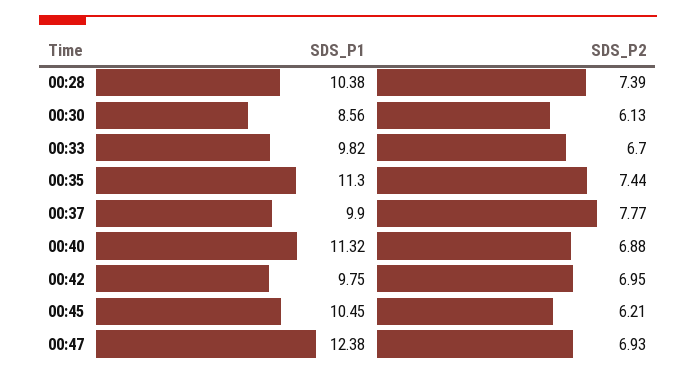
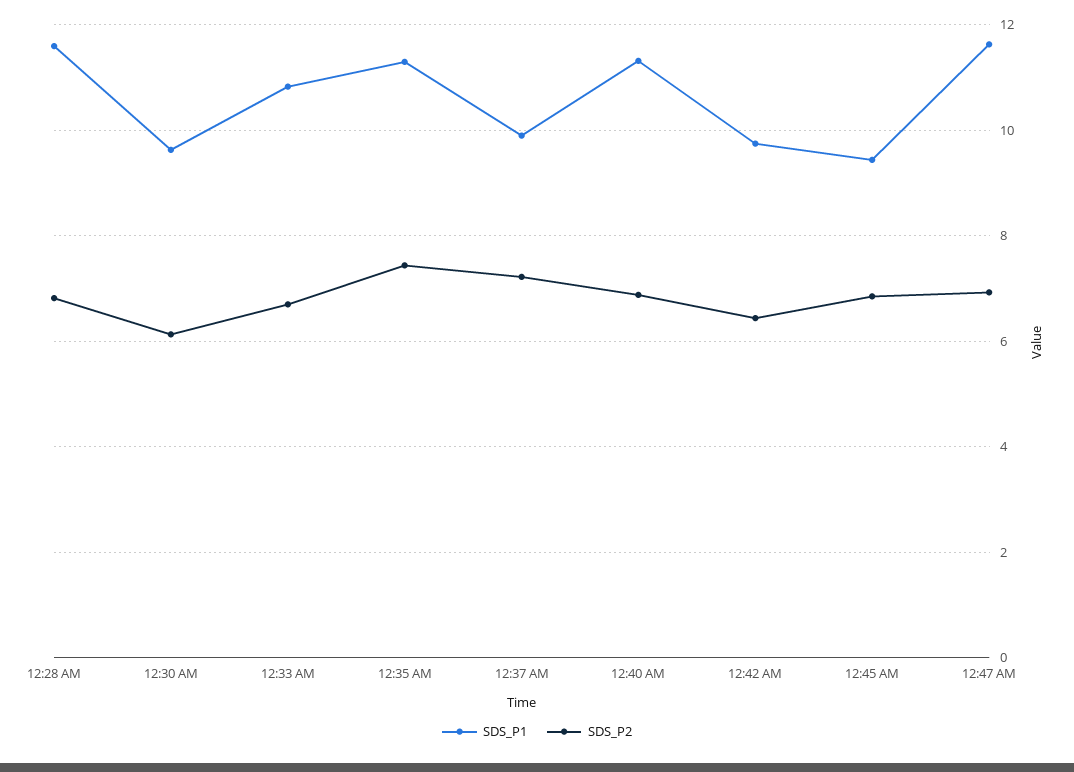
  {
    "SDS_P1": {
-     "00:28": 10.38,
+     "00:28": 11.6,
-     "00:30": 8.56,
+     "00:30": 9.6,
-     "00:33": 9.82,
+     "00:33": 10.8,
      "00:35": 11.3,
      "00:37": 9.9,
      "00:40": 11.32,
      "00:42": 9.75,
-     "00:45": 10.45,
+     "00:45": 9.4,
-     "00:47": 12.38
+     "00:47": 11.6
    },
    "SDS_P2": {
-     "00:28": 7.39,
+     "00:28": 6.8,
      "00:30": 6.13,
      "00:33": 6.7,
      "00:35": 7.44,
-     "00:37": 7.77,
+     "00:37": 7.2,
      "00:40": 6.88,
-     "00:42": 6.95,
+     "00:42": 6.4,
-     "00:45": 6.21,
+     "00:45": 6.8,
      "00:47": 6.93
    }
  }

